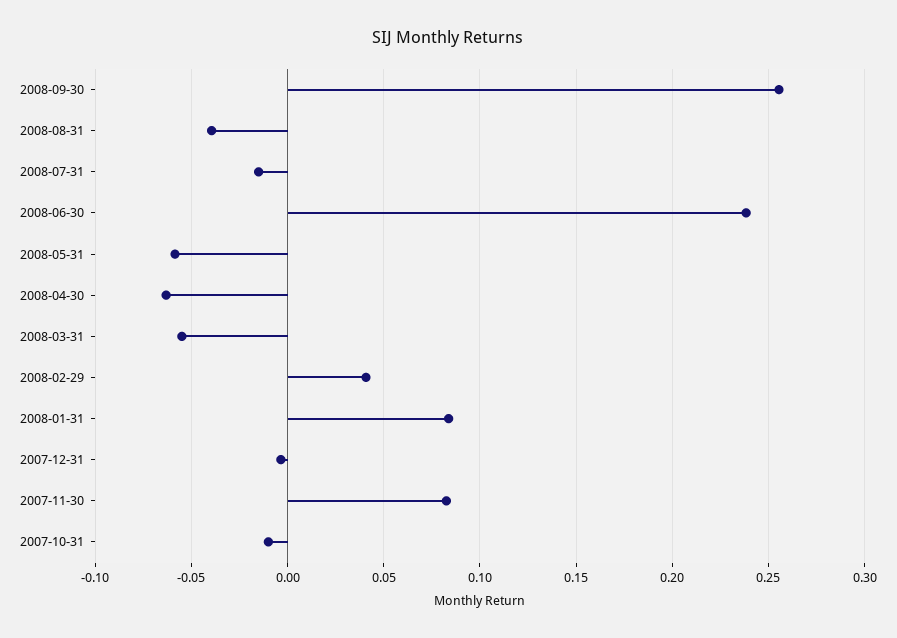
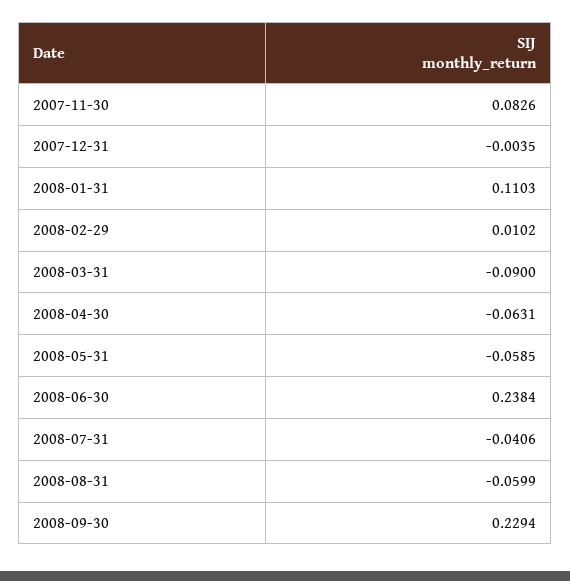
  {
-   "2008-09-30": 0.255,
+   "2008-09-30": 0.2294,
-   "2008-08-31": -0.04,
+   "2008-08-31": -0.0599,
-   "2008-07-31": -0.015,
+   "2008-07-31": -0.0406,
    "2008-06-30": 0.2384,
    "2008-05-31": -0.0585,
    "2008-04-30": -0.0631,
-   "2008-03-31": -0.055,
+   "2008-03-31": -0.09,
-   "2008-02-29": 0.04,
+   "2008-02-29": 0.0102,
-   "2008-01-31": 0.085,
+   "2008-01-31": 0.1103,
    "2007-12-31": -0.0035,
-   "2007-11-30": 0.0826,
+   "2007-11-30": 0.0826
-   "2007-10-31": -0.01
  }

